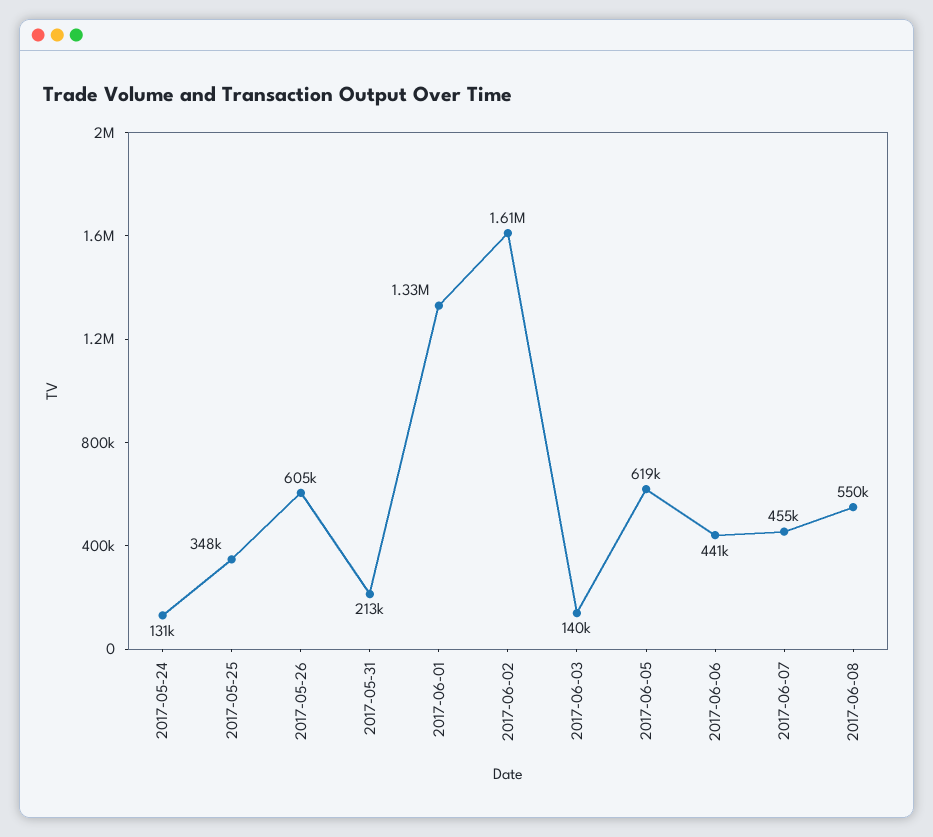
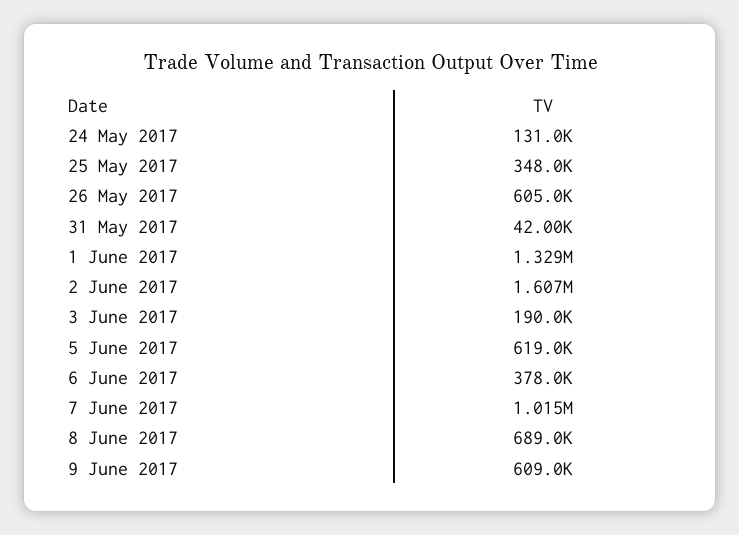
  {
    "2017-05-24": 131000,
    "2017-05-25": 348000,
    "2017-05-26": 605000,
-   "2017-05-31": 213000,
+   "2017-05-31": 42000,
    "2017-06-01": 1329000,
    "2017-06-02": 1607000,
-   "2017-06-03": 140000,
+   "2017-06-03": 190000,
    "2017-06-05": 619000,
-   "2017-06-06": 441000,
+   "2017-06-06": 378000,
-   "2017-06-07": 455000,
+   "2017-06-07": 1015000,
-   "2017-06-08": 550000
+   "2017-06-08": 689000,
+   "9 June 2017": 609000
  }

